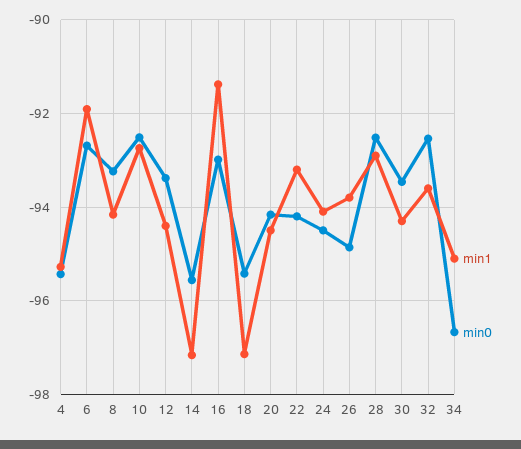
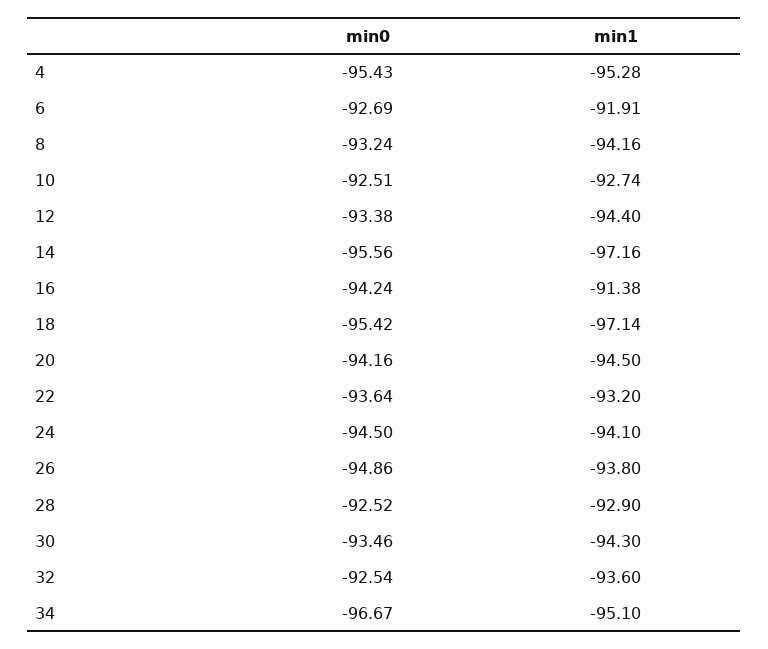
  {
    "min1": {
      "4": -95.28,
      "6": -91.91,
      "8": -94.16,
      "10": -92.74,
      "12": -94.4,
      "14": -97.16,
      "16": -91.38,
      "18": -97.14,
      "20": -94.5,
      "22": -93.2,
      "24": -94.1,
      "26": -93.8,
      "28": -92.9,
      "30": -94.3,
      "32": -93.6,
      "34": -95.1
    },
    "min0": {
      "4": -95.43,
      "6": -92.69,
      "8": -93.24,
      "10": -92.51,
      "12": -93.38,
      "14": -95.56,
-     "16": -93,
+     "16": -94.24,
      "18": -95.42,
      "20": -94.16,
-     "22": -94.2,
+     "22": -93.64,
      "24": -94.5,
      "26": -94.86,
      "28": -92.52,
      "30": -93.46,
      "32": -92.54,
      "34": -96.67
    }
  }

